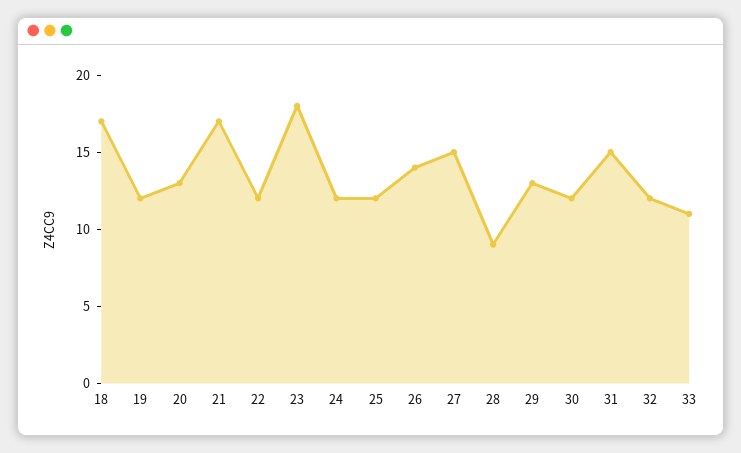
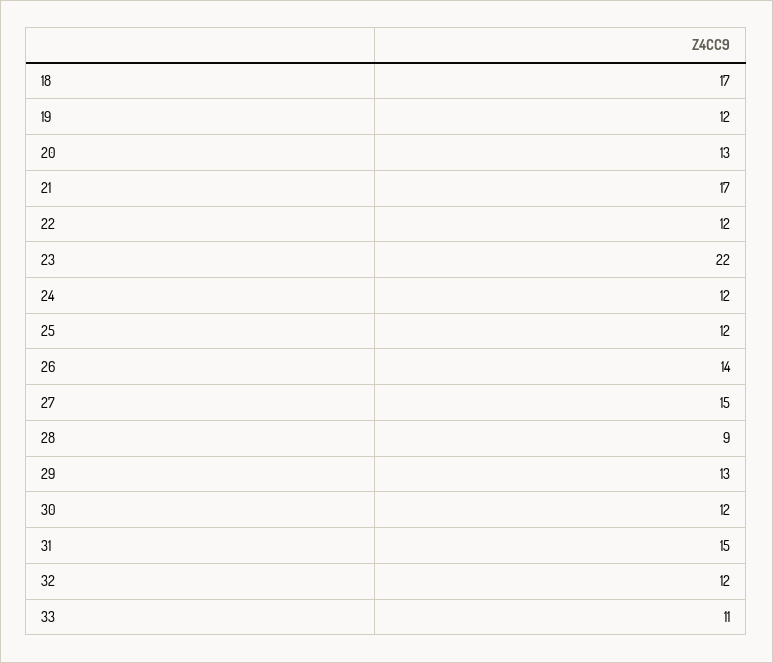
  {
    "18": 17,
    "19": 12,
    "20": 13,
    "21": 17,
    "22": 12,
-   "23": 18,
+   "23": 22,
    "24": 12,
    "25": 12,
    "26": 14,
    "27": 15,
    "28": 9,
    "29": 13,
    "30": 12,
    "31": 15,
    "32": 12,
    "33": 11
  }

